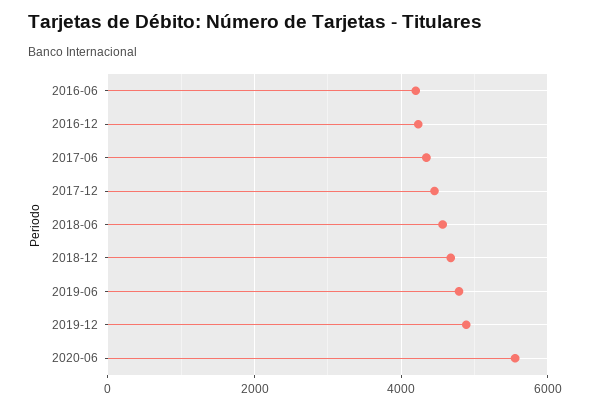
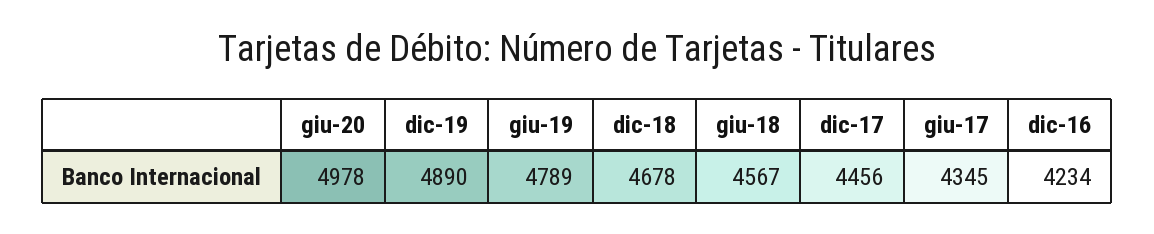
  {
-   "2016-06": 4200,
    "2016-12": 4234,
    "2017-06": 4345,
    "2017-12": 4456,
    "2018-06": 4567,
    "2018-12": 4678,
    "2019-06": 4789,
    "2019-12": 4890,
-   "2020-06": 5600
+   "2020-06": 4978
  }

